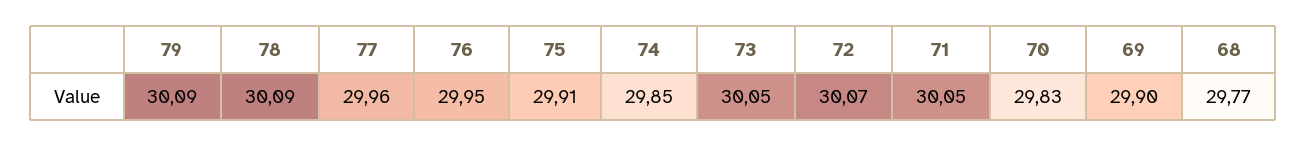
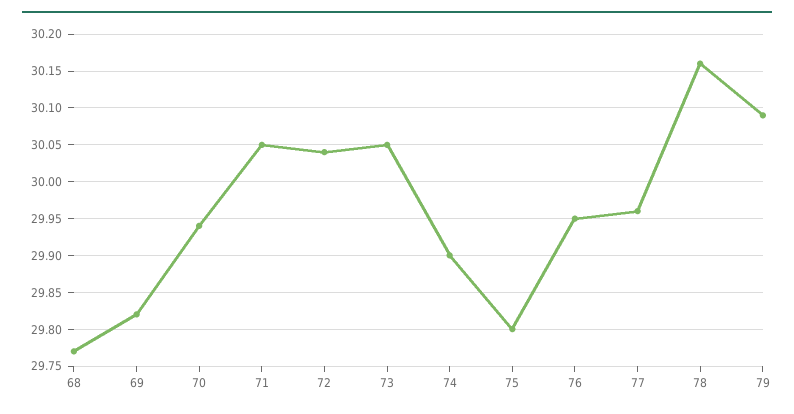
  {
    "79": 30.09,
-   "78": 30.09,
+   "78": 30.16,
    "77": 29.96,
    "76": 29.95,
-   "75": 29.91,
+   "75": 29.8,
-   "74": 29.85,
+   "74": 29.9,
    "73": 30.05,
-   "72": 30.07,
+   "72": 30.04,
    "71": 30.05,
-   "70": 29.83,
+   "70": 29.94,
-   "69": 29.9,
+   "69": 29.82,
    "68": 29.77
  }

